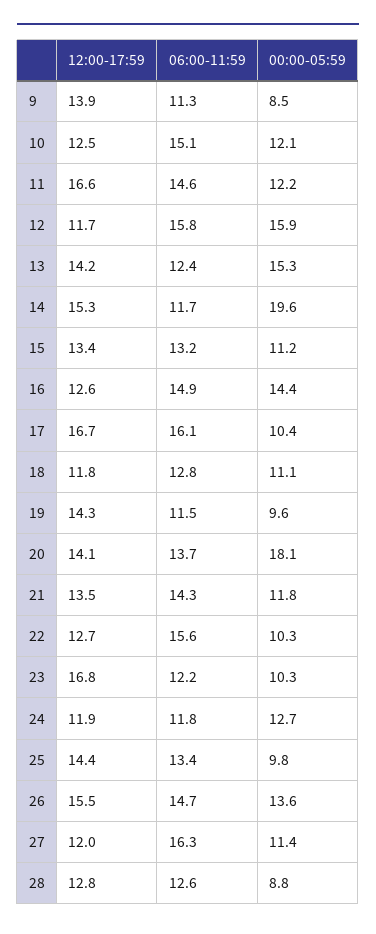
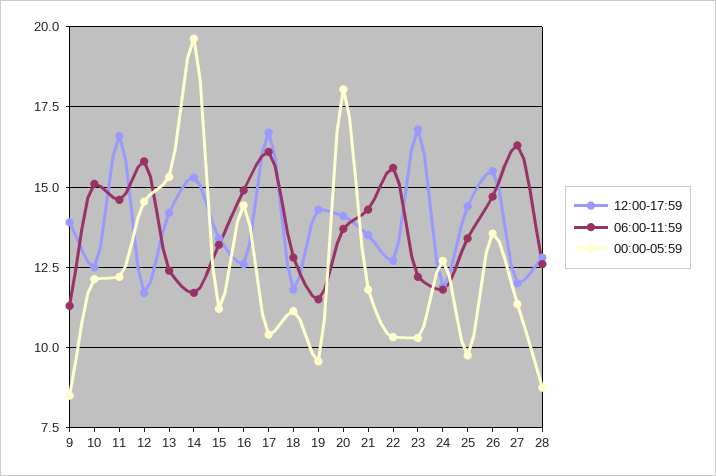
  {
    "12:00-17:59": {
      "9": 13.9,
      "10": 12.5,
      "11": 16.6,
      "12": 11.7,
      "13": 14.2,
      "14": 15.3,
      "15": 13.4,
      "16": 12.6,
      "17": 16.7,
      "18": 11.8,
      "19": 14.3,
      "20": 14.1,
      "21": 13.5,
      "22": 12.7,
      "23": 16.8,
      "24": 11.9,
      "25": 14.4,
      "26": 15.5,
      "27": 12,
      "28": 12.8
    },
    "06:00-11:59": {
      "9": 11.3,
      "10": 15.1,
      "11": 14.6,
      "12": 15.8,
      "13": 12.4,
      "14": 11.7,
      "15": 13.2,
      "16": 14.9,
      "17": 16.1,
      "18": 12.8,
      "19": 11.5,
      "20": 13.7,
      "21": 14.3,
      "22": 15.6,
      "23": 12.2,
      "24": 11.8,
      "25": 13.4,
      "26": 14.7,
      "27": 16.3,
      "28": 12.6
    },
    "00:00-05:59": {
      "9": 8.5,
      "10": 12.1,
      "11": 12.2,
-     "12": 15.9,
+     "12": 14.5,
      "13": 15.3,
      "14": 19.6,
      "15": 11.2,
      "16": 14.4,
      "17": 10.4,
      "18": 11.1,
      "19": 9.6,
      "20": 18.1,
      "21": 11.8,
      "22": 10.3,
      "23": 10.3,
      "24": 12.7,
      "25": 9.8,
      "26": 13.6,
      "27": 11.4,
      "28": 8.8
    }
  }

